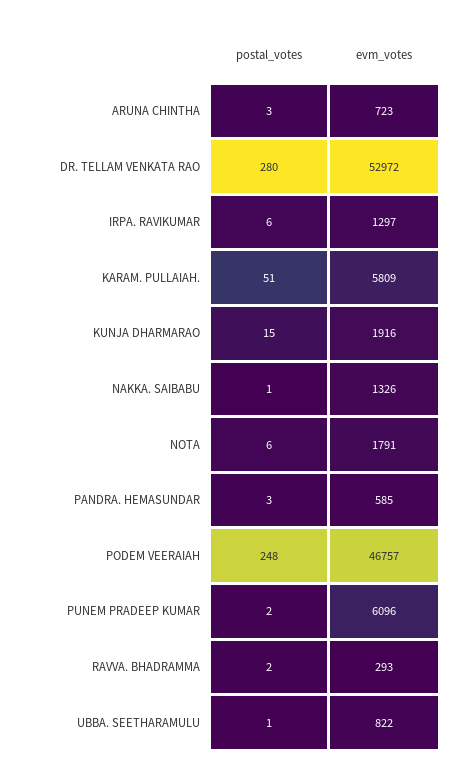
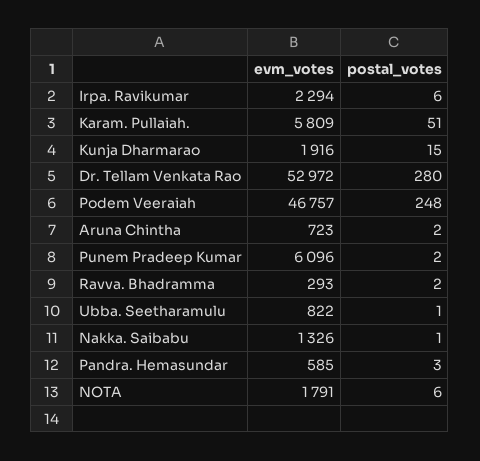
  {
    "postal_votes": {
-     "ARUNA CHINTHA": 3,
+     "ARUNA CHINTHA": 2,
      "DR. TELLAM VENKATA RAO": 280,
      "IRPA. RAVIKUMAR": 6,
      "KARAM. PULLAIAH.": 51,
      "KUNJA DHARMARAO": 15,
      "NAKKA. SAIBABU": 1,
      "NOTA": 6,
      "PANDRA. HEMASUNDAR": 3,
      "PODEM VEERAIAH": 248,
      "PUNEM PRADEEP KUMAR": 2,
      "RAVVA. BHADRAMMA": 2,
      "UBBA. SEETHARAMULU": 1
    },
    "evm_votes": {
      "ARUNA CHINTHA": 723,
      "DR. TELLAM VENKATA RAO": 52972,
-     "IRPA. RAVIKUMAR": 1297,
+     "IRPA. RAVIKUMAR": 2294,
      "KARAM. PULLAIAH.": 5809,
      "KUNJA DHARMARAO": 1916,
      "NAKKA. SAIBABU": 1326,
      "NOTA": 1791,
      "PANDRA. HEMASUNDAR": 585,
      "PODEM VEERAIAH": 46757,
      "PUNEM PRADEEP KUMAR": 6096,
      "RAVVA. BHADRAMMA": 293,
      "UBBA. SEETHARAMULU": 822
    }
  }

